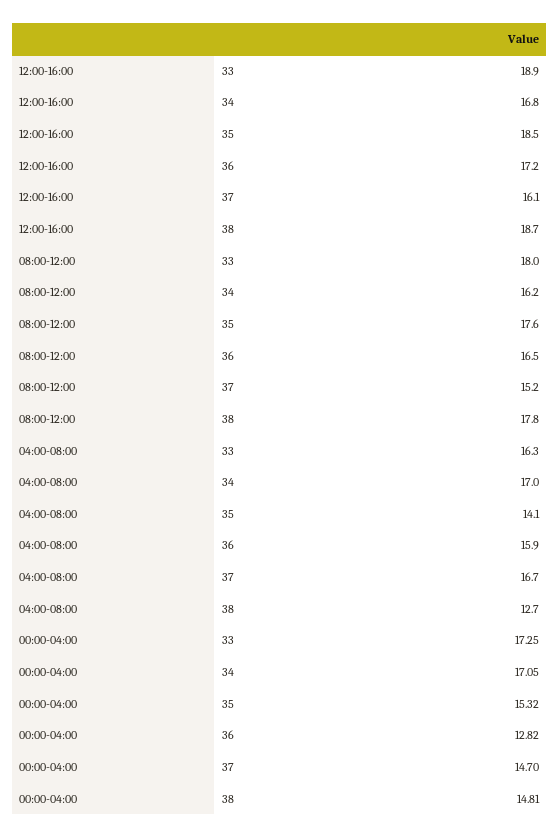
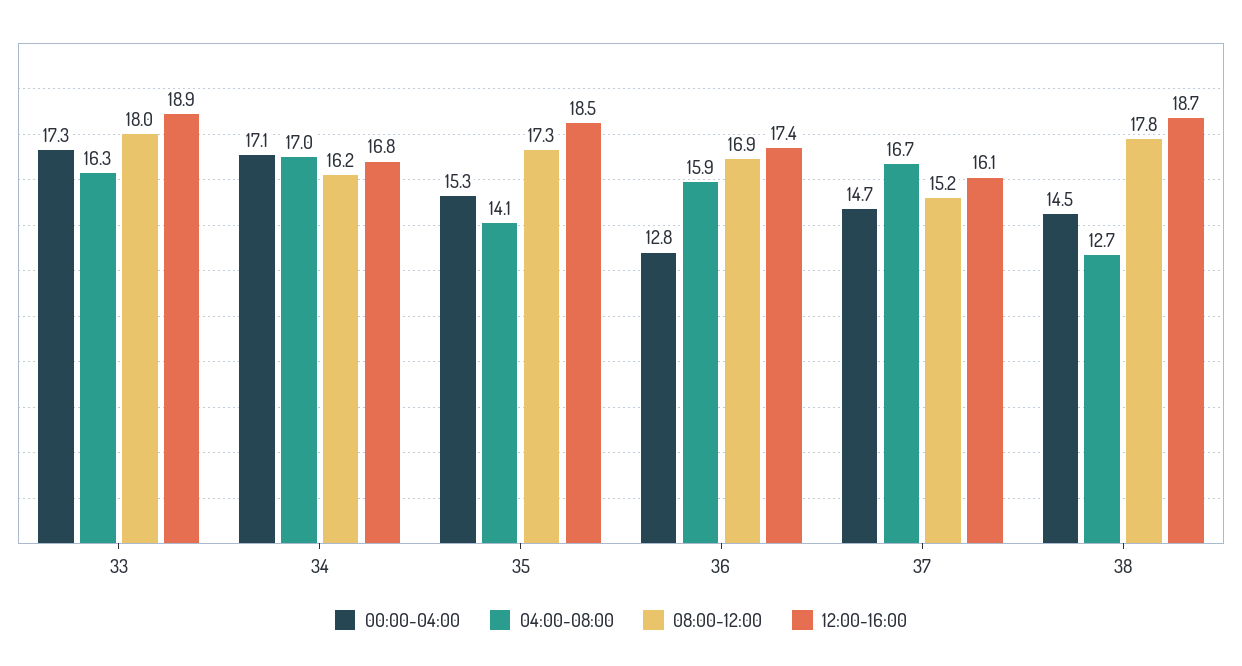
  {
    "12:00-16:00": {
      "33": 18.9,
      "34": 16.8,
      "35": 18.5,
-     "36": 17.2,
+     "36": 17.4,
      "37": 16.1,
      "38": 18.7
    },
    "08:00-12:00": {
      "33": 18,
      "34": 16.2,
-     "35": 17.6,
+     "35": 17.3,
-     "36": 16.5,
+     "36": 16.9,
      "37": 15.2,
      "38": 17.8
    },
    "04:00-08:00": {
      "33": 16.3,
      "34": 17,
      "35": 14.1,
      "36": 15.9,
      "37": 16.7,
      "38": 12.7
    },
    "00:00-04:00": {
      "33": 17.25,
      "34": 17.05,
      "35": 15.32,
      "36": 12.82,
      "37": 14.7,
-     "38": 14.81
+     "38": 14.5
    }
  }

